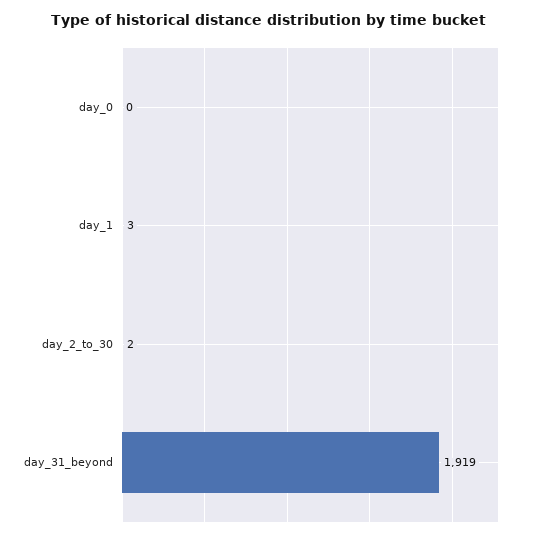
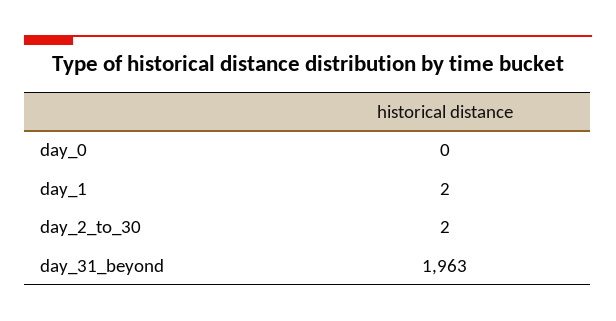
  {
    "day_0": 0,
-   "day_1": 3,
+   "day_1": 2,
    "day_2_to_30": 2,
-   "day_31_beyond": 1919
+   "day_31_beyond": 1963
  }

